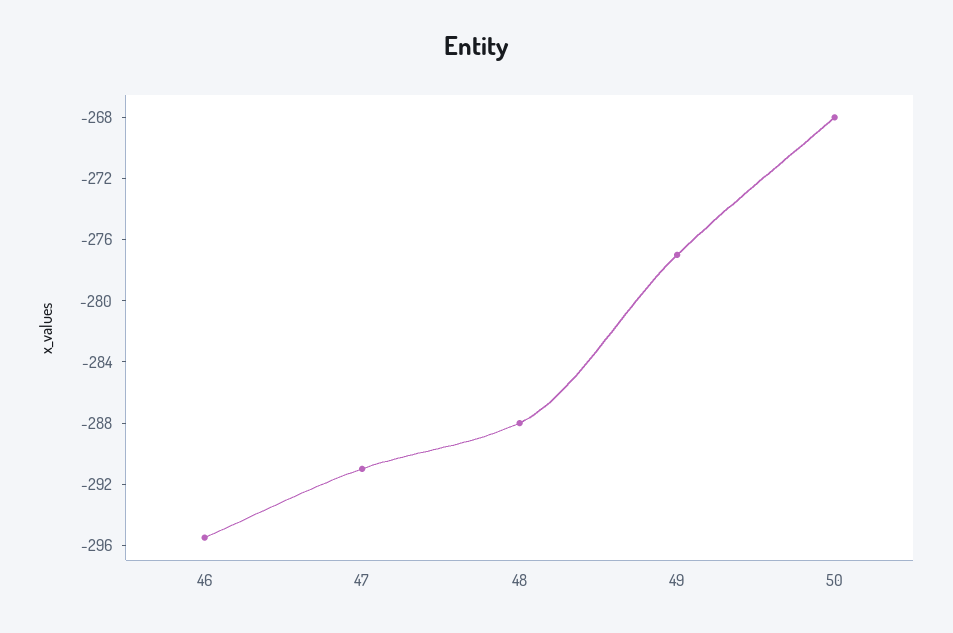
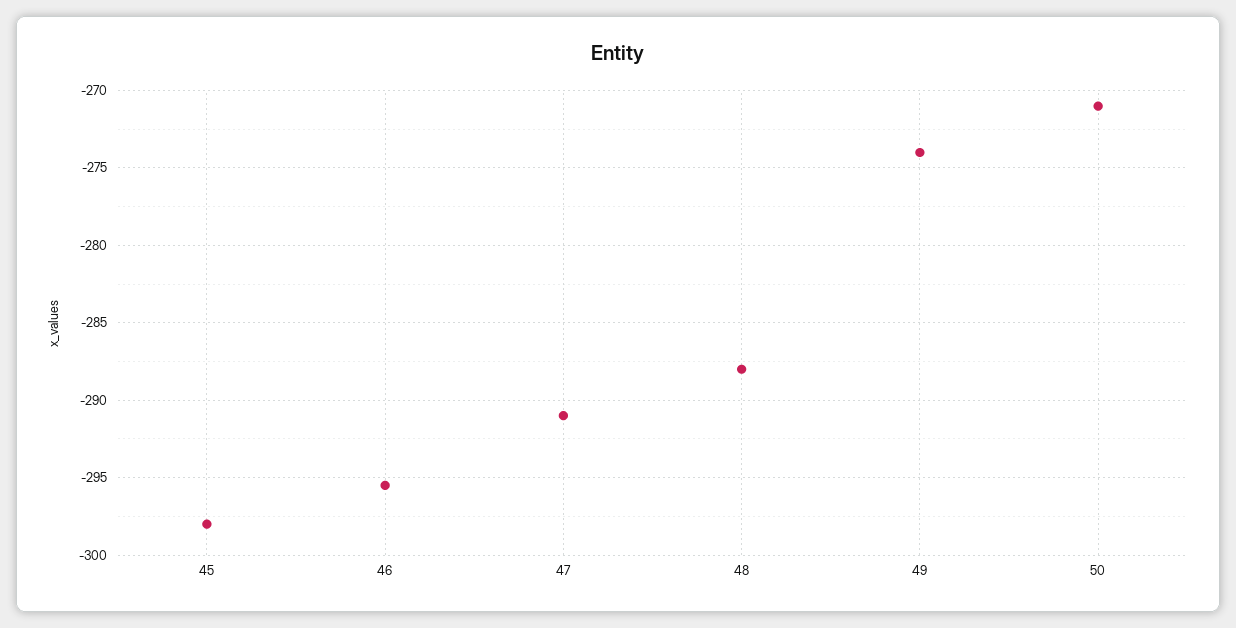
  {
    "46": -295.5,
    "47": -291,
    "48": -288,
-   "49": -277,
+   "49": -274,
-   "50": -268
+   "50": -271,
+   "45": -298
  }

